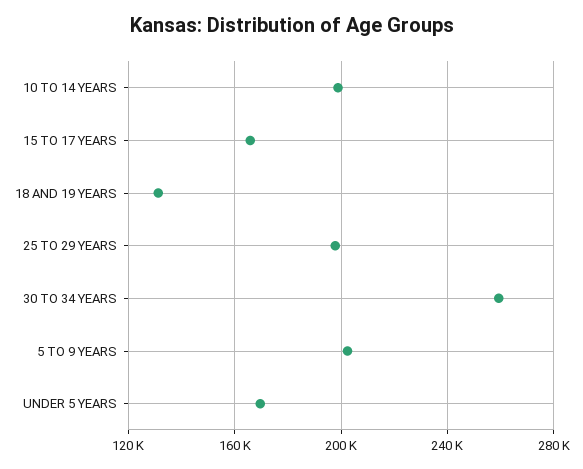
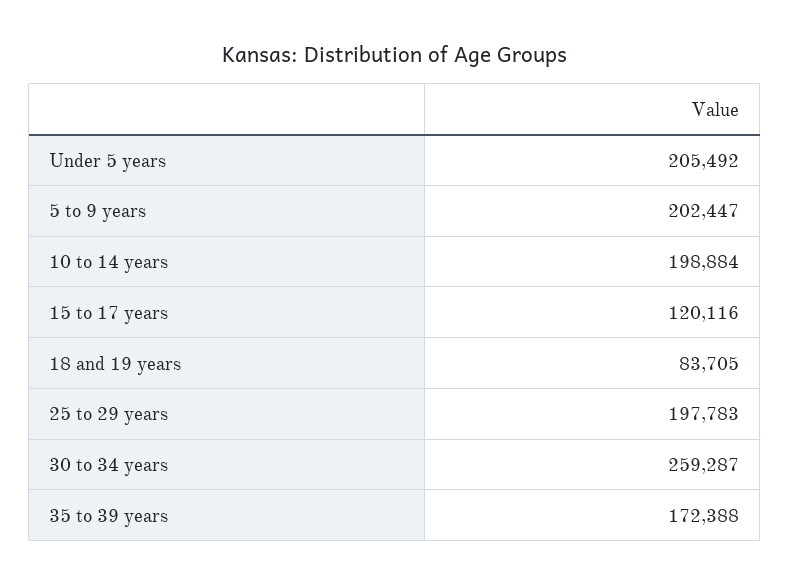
  {
    "10 TO 14 YEARS": 198884,
-   "15 TO 17 YEARS": 165000,
+   "15 TO 17 YEARS": 120116,
-   "18 AND 19 YEARS": 130000,
+   "18 AND 19 YEARS": 83705,
    "25 TO 29 YEARS": 197783,
    "30 TO 34 YEARS": 259287,
    "5 TO 9 YEARS": 202447,
-   "UNDER 5 YEARS": 170000
+   "UNDER 5 YEARS": 205492,
+   "35 to 39 years": 172388
  }

